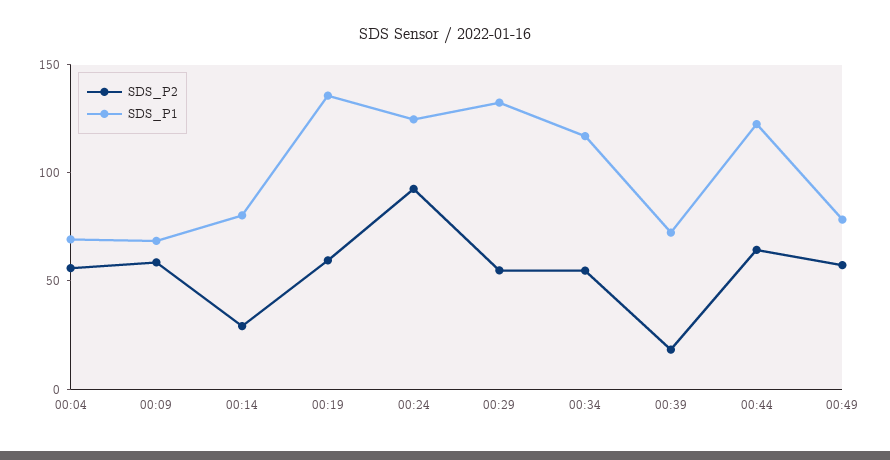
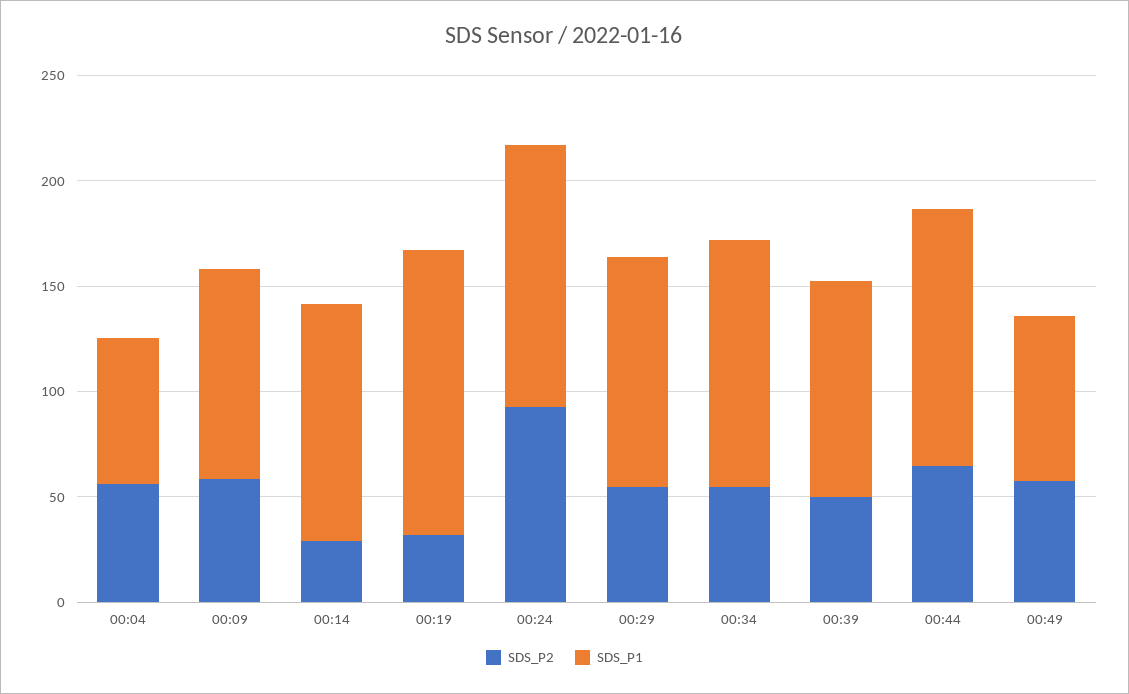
  {
    "SDS_P2": {
      "00:04": 60,
      "00:09": 60,
      "00:14": 30,
-     "00:19": 60,
+     "00:19": 30,
      "00:24": 90,
      "00:29": 50,
      "00:34": 50,
-     "00:39": 20,
+     "00:39": 50,
      "00:44": 60,
      "00:49": 60
    },
    "SDS_P1": {
      "00:04": 70,
-     "00:09": 70,
+     "00:09": 100,
-     "00:14": 80,
+     "00:14": 110,
      "00:19": 140,
      "00:24": 120,
-     "00:29": 130,
+     "00:29": 110,
      "00:34": 120,
-     "00:39": 70,
+     "00:39": 100,
      "00:44": 120,
      "00:49": 80
    }
  }

